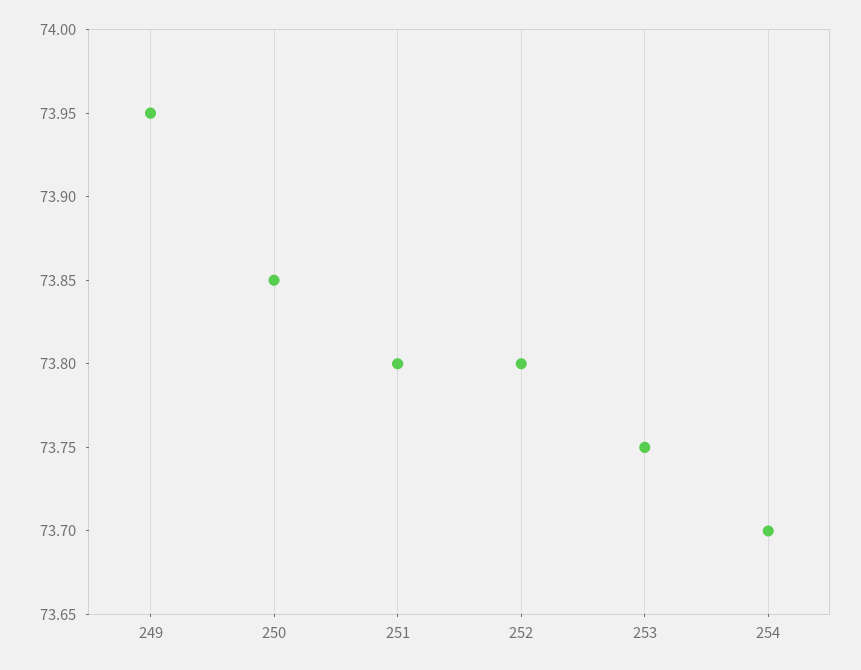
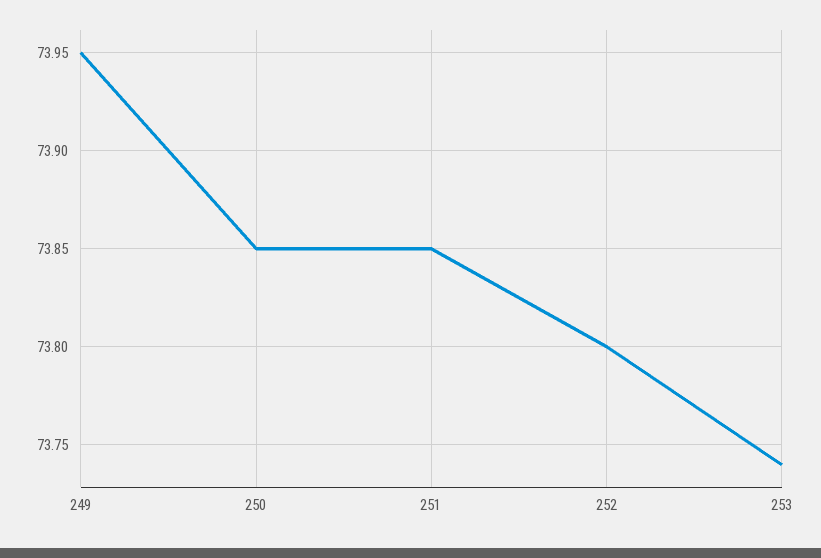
  {
    "249": 73.95,
    "250": 73.85,
-   "251": 73.8,
+   "251": 73.85,
    "252": 73.8,
-   "253": 73.75,
+   "253": 73.74
-   "254": 73.7
  }

